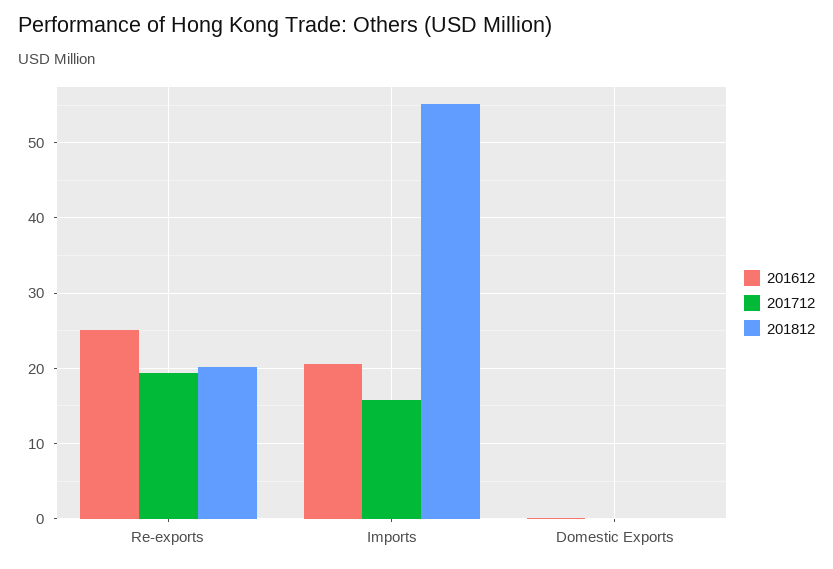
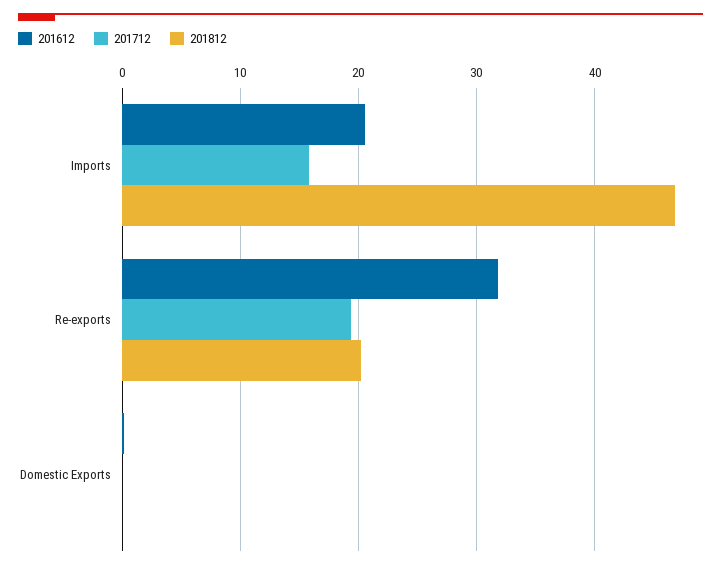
  {
    "201612": {
-     "Re-exports": 25,
+     "Re-exports": 32,
      "Imports": 21,
      "Domestic Exports": 0
    },
    "201712": {
      "Re-exports": 19,
      "Imports": 16,
      "Domestic Exports": 0
    },
    "201812": {
      "Re-exports": 20,
-     "Imports": 55,
+     "Imports": 47,
      "Domestic Exports": 0
    }
  }

